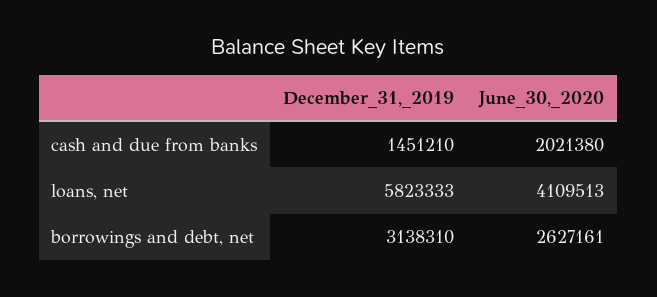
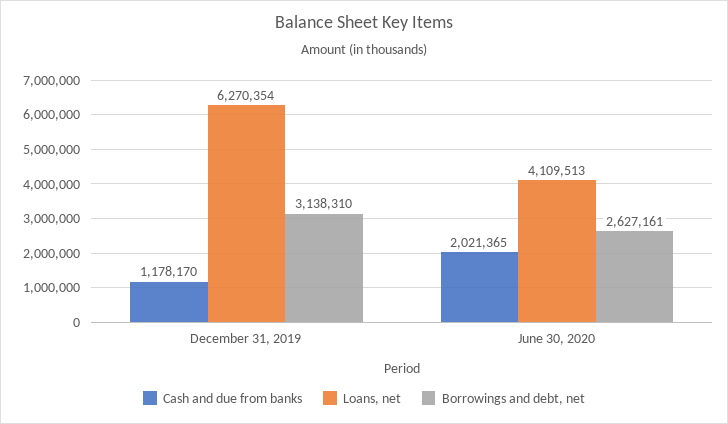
  {
    "cash and due from banks": {
-     "December_31,_2019": 1451210,
+     "December_31,_2019": 1178170,
-     "June_30,_2020": 2021380
+     "June_30,_2020": 2021365
    },
    "loans, net": {
-     "December_31,_2019": 5823333,
+     "December_31,_2019": 6270354,
      "June_30,_2020": 4109513
    },
    "borrowings and debt, net": {
      "December_31,_2019": 3138310,
      "June_30,_2020": 2627161
    }
  }

